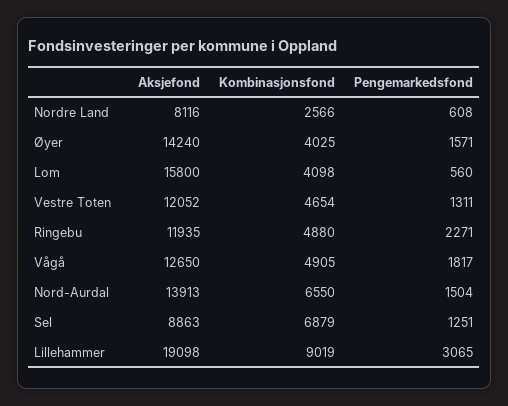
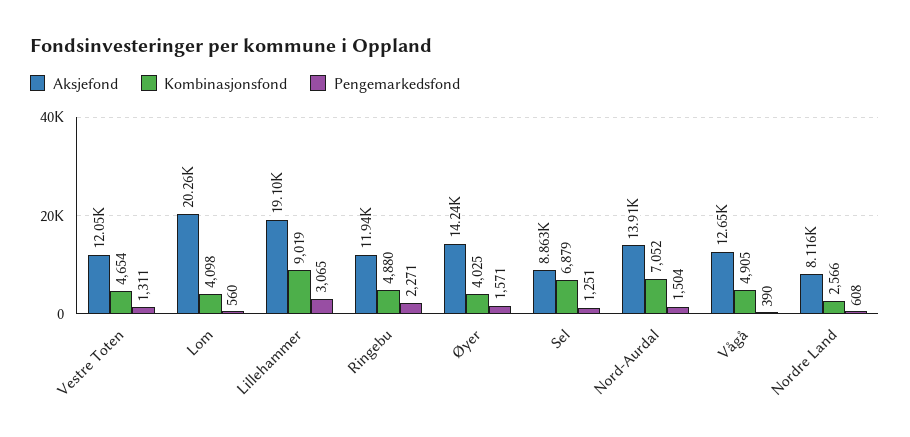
  {
    "Aksjefond": {
      "Nordre Land": 8116,
      "Øyer": 14240,
-     "Lom": 15800,
+     "Lom": 20260,
      "Vestre Toten": 12052,
      "Ringebu": 11935,
      "Vågå": 12650,
      "Nord-Aurdal": 13913,
      "Sel": 8863,
      "Lillehammer": 19098
    },
    "Kombinasjonsfond": {
      "Nordre Land": 2566,
      "Øyer": 4025,
      "Lom": 4098,
      "Vestre Toten": 4654,
      "Ringebu": 4880,
      "Vågå": 4905,
-     "Nord-Aurdal": 6550,
+     "Nord-Aurdal": 7052,
      "Sel": 6879,
      "Lillehammer": 9019
    },
    "Pengemarkedsfond": {
      "Nordre Land": 608,
      "Øyer": 1571,
      "Lom": 560,
      "Vestre Toten": 1311,
      "Ringebu": 2271,
-     "Vågå": 1817,
+     "Vågå": 390,
      "Nord-Aurdal": 1504,
      "Sel": 1251,
      "Lillehammer": 3065
    }
  }

